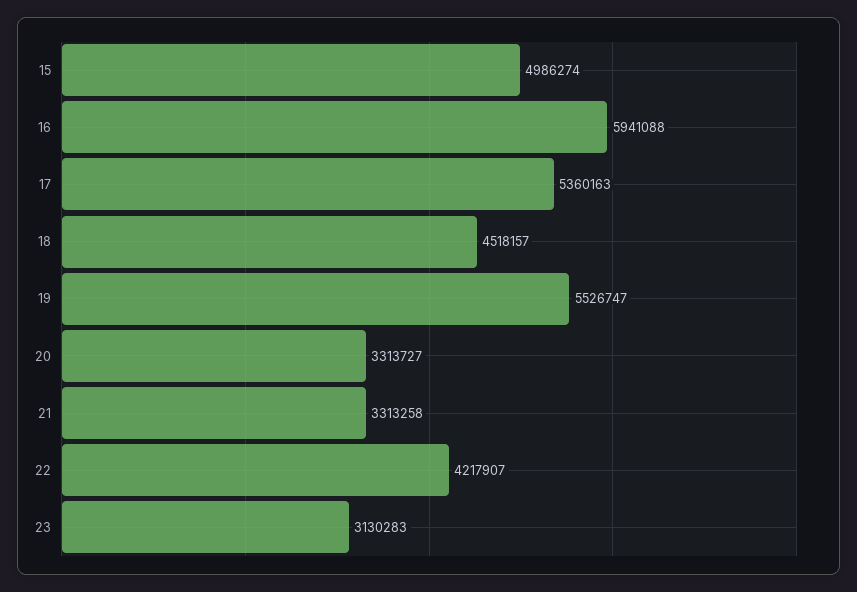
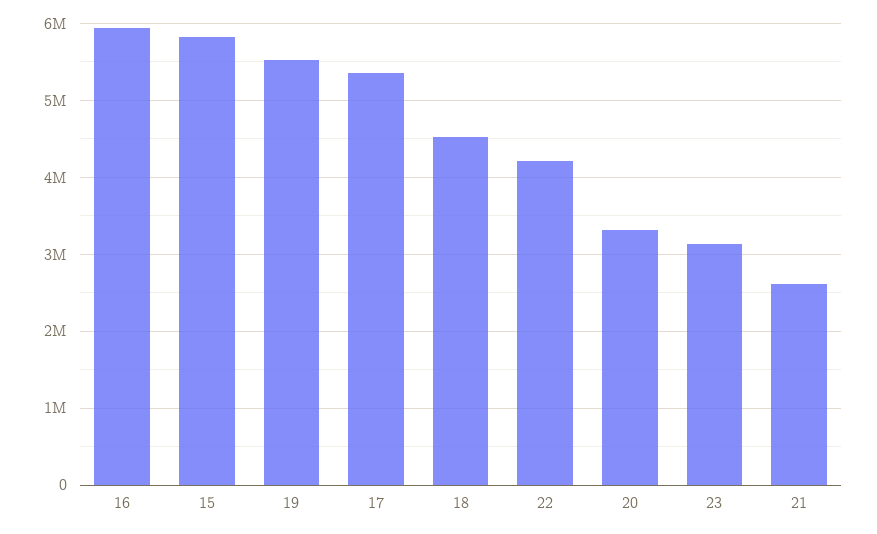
  {
-   "15": 4986274,
+   "15": 5800000,
    "16": 5941088,
    "17": 5360163,
    "18": 4518157,
    "19": 5526747,
    "20": 3313727,
-   "21": 3313258,
+   "21": 2600000,
    "22": 4217907,
    "23": 3130283
  }

